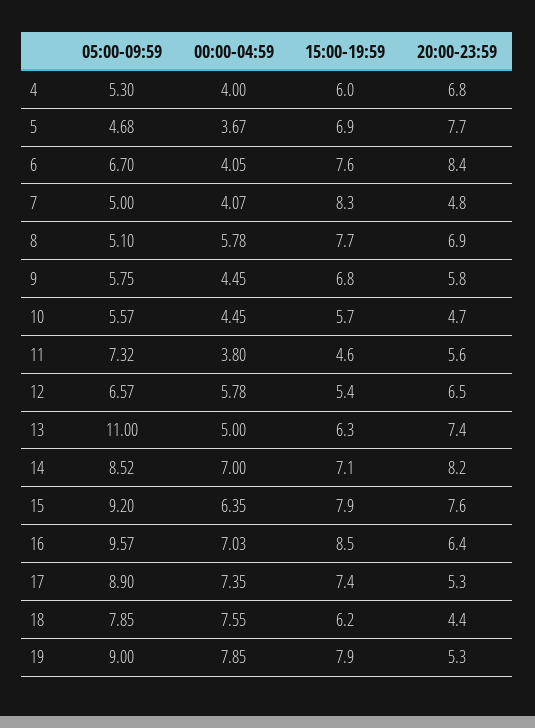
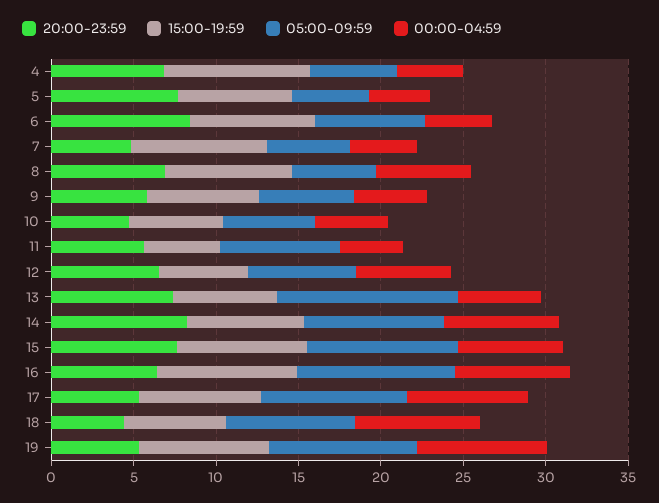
  {
    "05:00-09:59": {
      "4": 5.3,
      "5": 4.68,
      "6": 6.7,
      "7": 5,
      "8": 5.1,
      "9": 5.75,
      "10": 5.57,
      "11": 7.32,
      "12": 6.57,
      "13": 11,
      "14": 8.52,
      "15": 9.2,
      "16": 9.57,
      "17": 8.9,
      "18": 7.85,
      "19": 9
    },
    "00:00-04:59": {
      "4": 4,
      "5": 3.67,
      "6": 4.05,
      "7": 4.07,
      "8": 5.78,
      "9": 4.45,
      "10": 4.45,
      "11": 3.8,
      "12": 5.78,
      "13": 5,
      "14": 7,
      "15": 6.35,
      "16": 7.03,
      "17": 7.35,
      "18": 7.55,
      "19": 7.85
    },
    "15:00-19:59": {
-     "4": 6,
+     "4": 9,
      "5": 6.9,
      "6": 7.6,
      "7": 8.3,
      "8": 7.7,
      "9": 6.8,
      "10": 5.7,
      "11": 4.6,
      "12": 5.4,
      "13": 6.3,
      "14": 7.1,
      "15": 7.9,
      "16": 8.5,
      "17": 7.4,
      "18": 6.2,
      "19": 7.9
    },
    "20:00-23:59": {
      "4": 6.8,
      "5": 7.7,
      "6": 8.4,
      "7": 4.8,
      "8": 6.9,
      "9": 5.8,
      "10": 4.7,
      "11": 5.6,
      "12": 6.5,
      "13": 7.4,
      "14": 8.2,
      "15": 7.6,
      "16": 6.4,
      "17": 5.3,
      "18": 4.4,
      "19": 5.3
    }
  }

